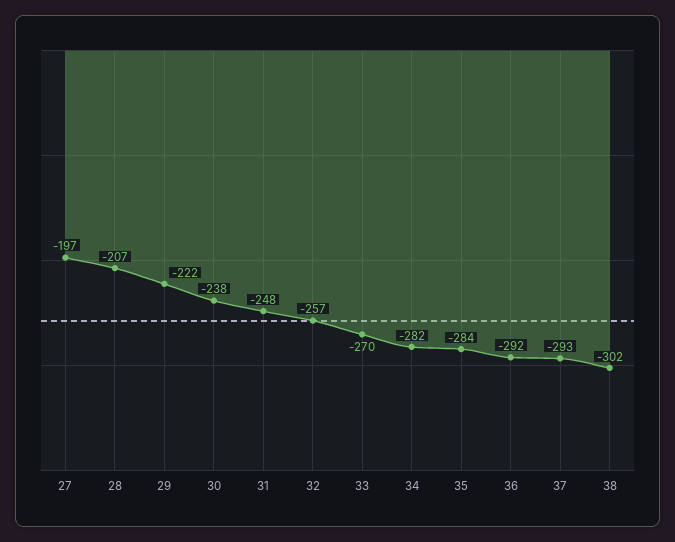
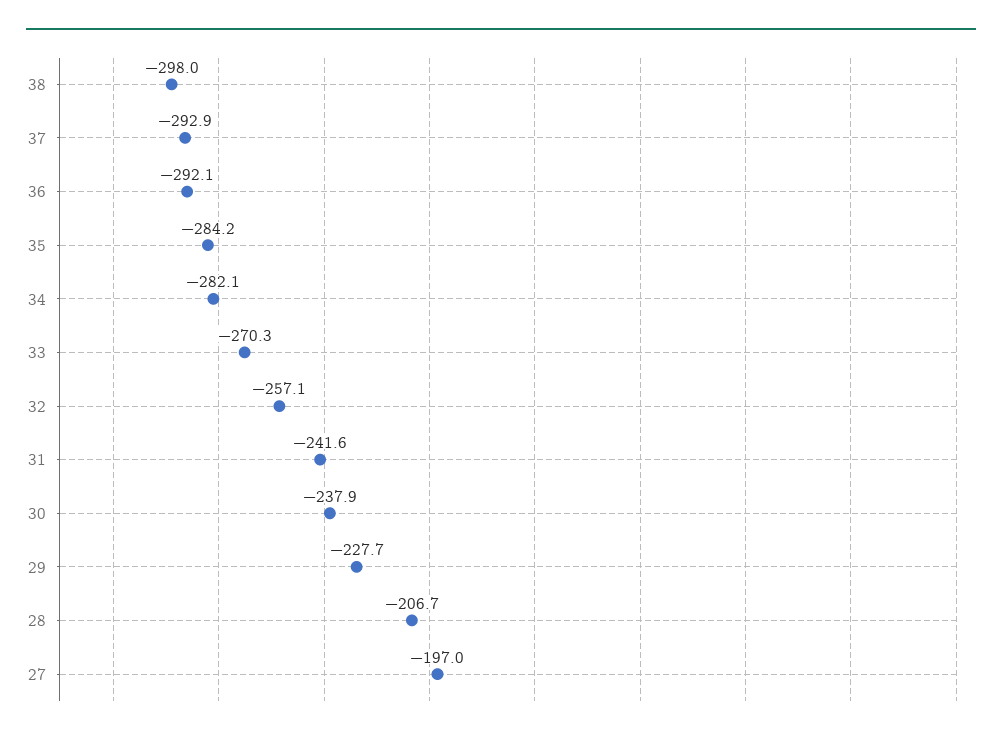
  {
    "27": -197,
    "28": -206.7,
-   "29": -222,
+   "29": -227.7,
    "30": -237.9,
-   "31": -248,
+   "31": -241.6,
    "32": -257.1,
    "33": -270.3,
    "34": -282.1,
    "35": -284.2,
    "36": -292.1,
    "37": -292.9,
-   "38": -302
+   "38": -298
  }

